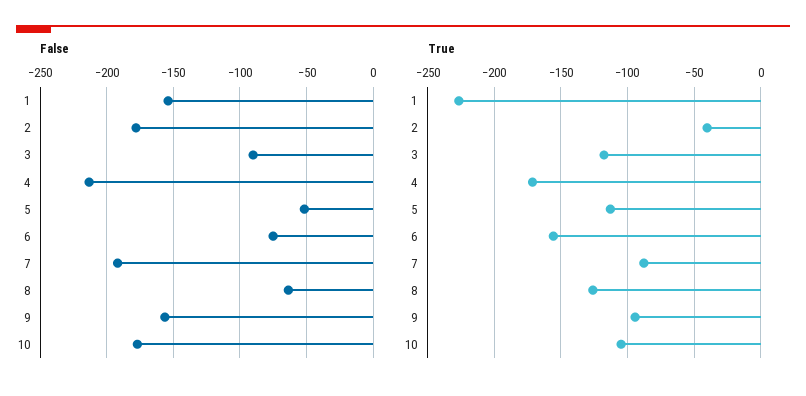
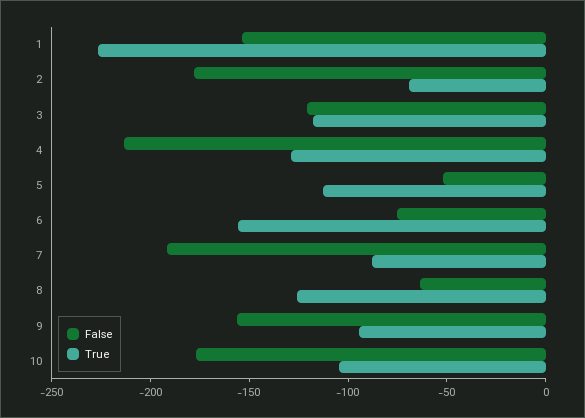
  {
    "False": {
      "1": -155,
      "2": -180,
-     "3": -90,
+     "3": -120,
      "4": -215,
      "5": -50,
      "6": -75,
      "7": -190,
      "8": -65,
      "9": -155,
      "10": -175
    },
    "True": {
      "1": -225,
-     "2": -40,
+     "2": -70,
      "3": -120,
-     "4": -170,
+     "4": -130,
      "5": -115,
      "6": -155,
      "7": -90,
      "8": -125,
      "9": -95,
      "10": -105
    }
  }

